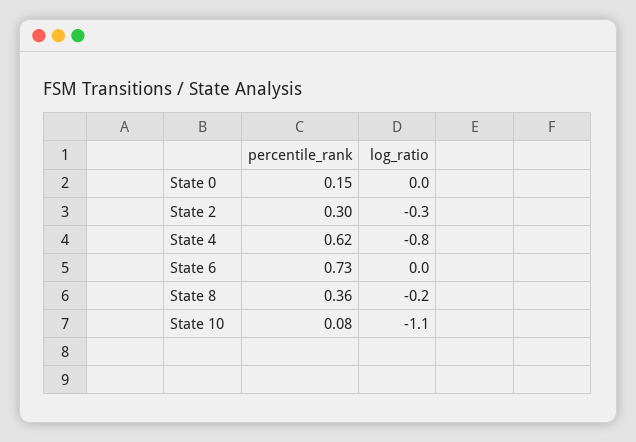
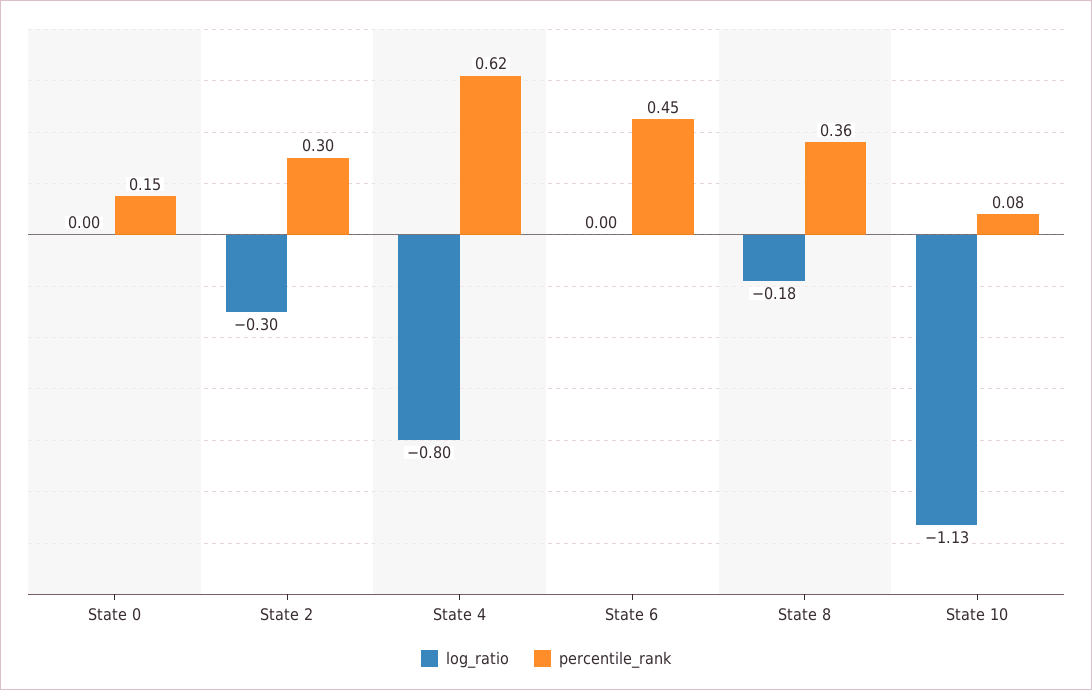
  {
    "percentile_rank": {
      "State 0": 0.15,
      "State 2": 0.3,
      "State 4": 0.62,
-     "State 6": 0.73,
+     "State 6": 0.45,
      "State 8": 0.36,
      "State 10": 0.08
    },
    "log_ratio": {
      "State 0": 0,
      "State 2": -0.3,
      "State 4": -0.8,
      "State 6": 0,
-     "State 8": -0.2,
+     "State 8": -0.18,
-     "State 10": -1.1
+     "State 10": -1.13
    }
  }

